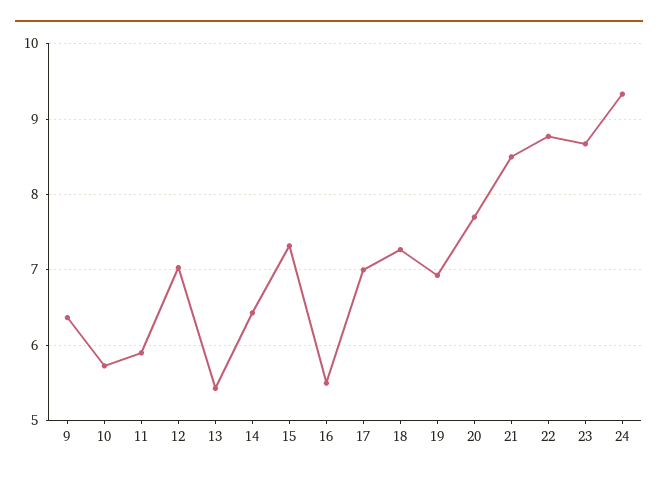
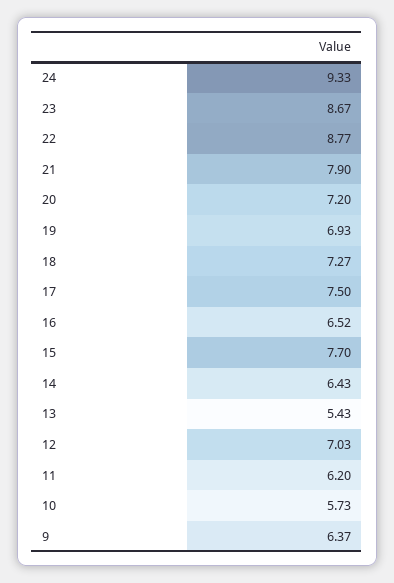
  {
    "9": 6.37,
    "10": 5.73,
-   "11": 5.9,
+   "11": 6.2,
    "12": 7.03,
    "13": 5.43,
    "14": 6.43,
-   "15": 7.3,
+   "15": 7.7,
-   "16": 5.5,
+   "16": 6.52,
-   "17": 7,
+   "17": 7.5,
    "18": 7.27,
    "19": 6.93,
-   "20": 7.7,
+   "20": 7.2,
-   "21": 8.5,
+   "21": 7.9,
    "22": 8.77,
    "23": 8.67,
    "24": 9.33
  }

